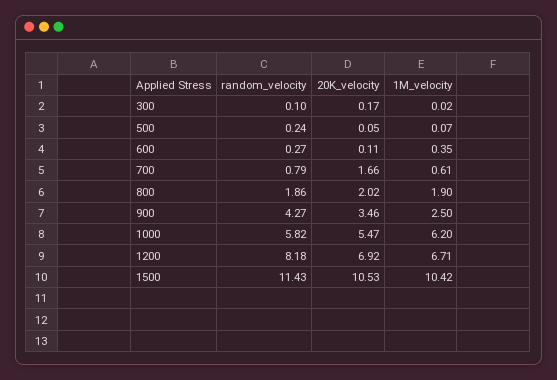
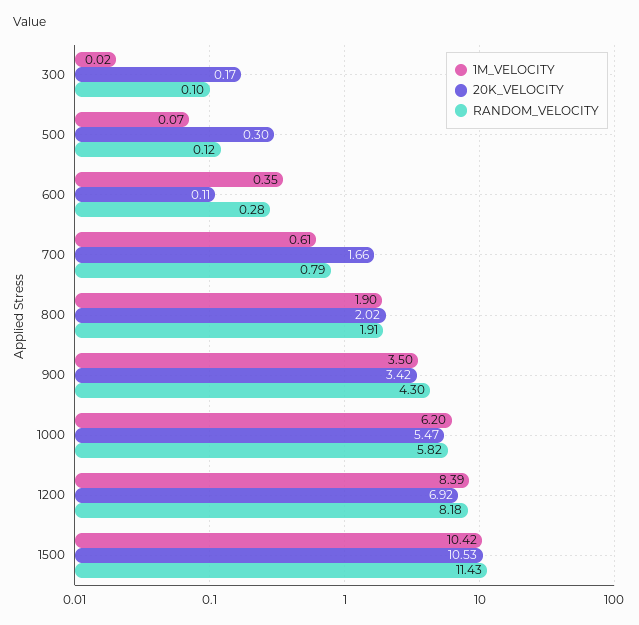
  {
    "random_velocity": {
      "300": 0.1,
-     "500": 0.24,
+     "500": 0.12,
-     "600": 0.27,
+     "600": 0.28,
      "700": 0.79,
-     "800": 1.86,
+     "800": 1.91,
-     "900": 4.27,
+     "900": 4.3,
      "1000": 5.82,
      "1200": 8.18,
      "1500": 11.43
    },
    "20K_velocity": {
      "300": 0.17,
-     "500": 0.05,
+     "500": 0.3,
      "600": 0.11,
      "700": 1.66,
      "800": 2.02,
-     "900": 3.46,
+     "900": 3.42,
      "1000": 5.47,
      "1200": 6.92,
      "1500": 10.53
    },
    "1M_velocity": {
      "300": 0.02,
      "500": 0.07,
      "600": 0.35,
      "700": 0.61,
      "800": 1.9,
-     "900": 2.5,
+     "900": 3.5,
      "1000": 6.2,
-     "1200": 6.71,
+     "1200": 8.39,
      "1500": 10.42
    }
  }

